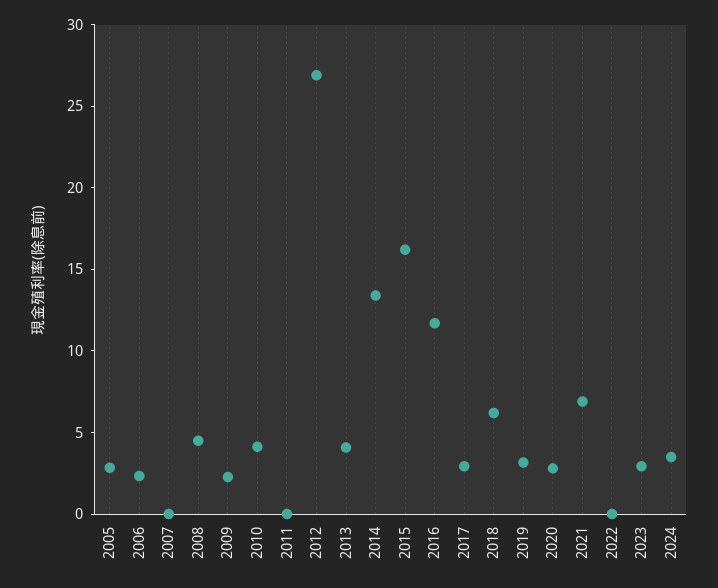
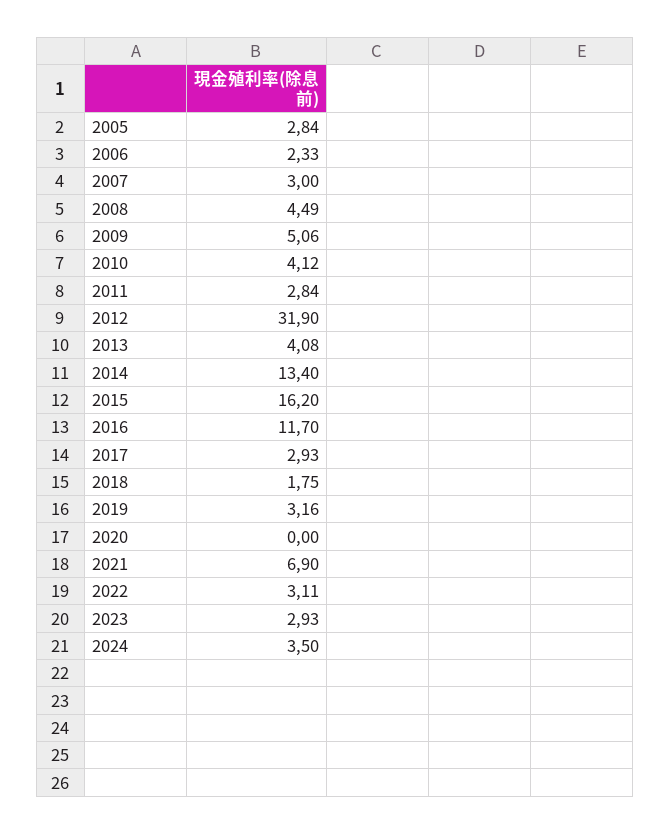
  {
    "2005": 2.84,
    "2006": 2.33,
-   "2007": 0,
+   "2007": 3,
    "2008": 4.49,
-   "2009": 2,
+   "2009": 5.06,
    "2010": 4.12,
-   "2011": 0,
+   "2011": 2.84,
-   "2012": 27,
+   "2012": 31.9,
    "2013": 4.08,
    "2014": 13.4,
    "2015": 16.2,
    "2016": 11.7,
    "2017": 2.93,
-   "2018": 6,
+   "2018": 1.75,
    "2019": 3.16,
-   "2020": 3,
+   "2020": 0,
    "2021": 6.9,
-   "2022": 0,
+   "2022": 3.11,
    "2023": 2.93,
    "2024": 3.5
  }

